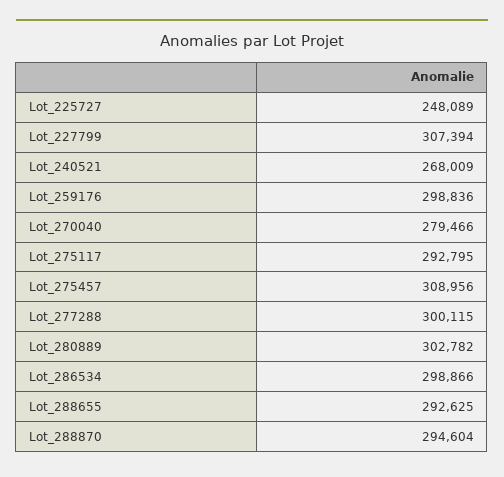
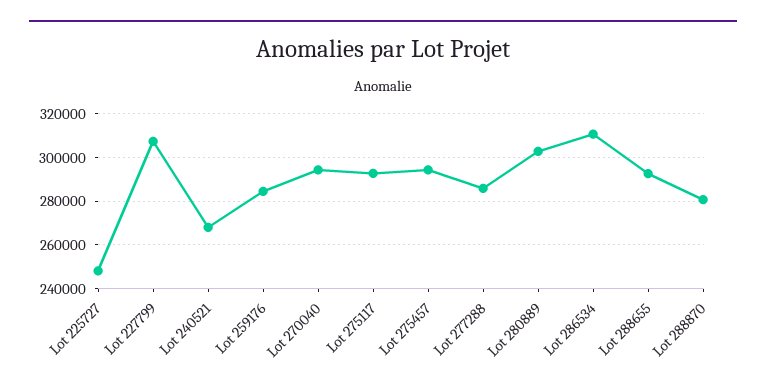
  {
    "Lot_225727": 248089,
    "Lot_227799": 307394,
    "Lot_240521": 268009,
-   "Lot_259176": 298836,
+   "Lot_259176": 285000,
-   "Lot_270040": 279466,
+   "Lot_270040": 295000,
    "Lot_275117": 292795,
-   "Lot_275457": 308956,
+   "Lot_275457": 295000,
-   "Lot_277288": 300115,
+   "Lot_277288": 285000,
    "Lot_280889": 302782,
-   "Lot_286534": 298866,
+   "Lot_286534": 310000,
    "Lot_288655": 292625,
-   "Lot_288870": 294604
+   "Lot_288870": 280000
  }

